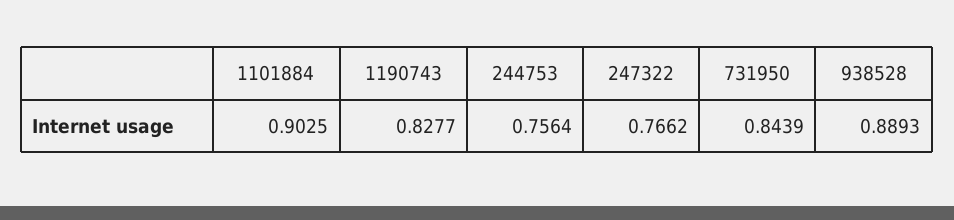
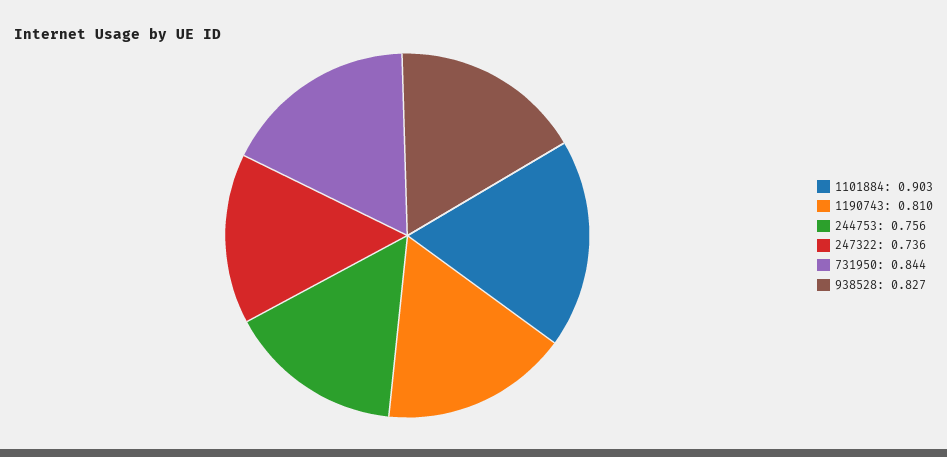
  {
    "1101884": 0.9025,
-   "1190743": 0.8277,
+   "1190743": 0.81,
    "244753": 0.7564,
-   "247322": 0.7662,
+   "247322": 0.736,
    "731950": 0.8439,
-   "938528": 0.8893
+   "938528": 0.827
  }

